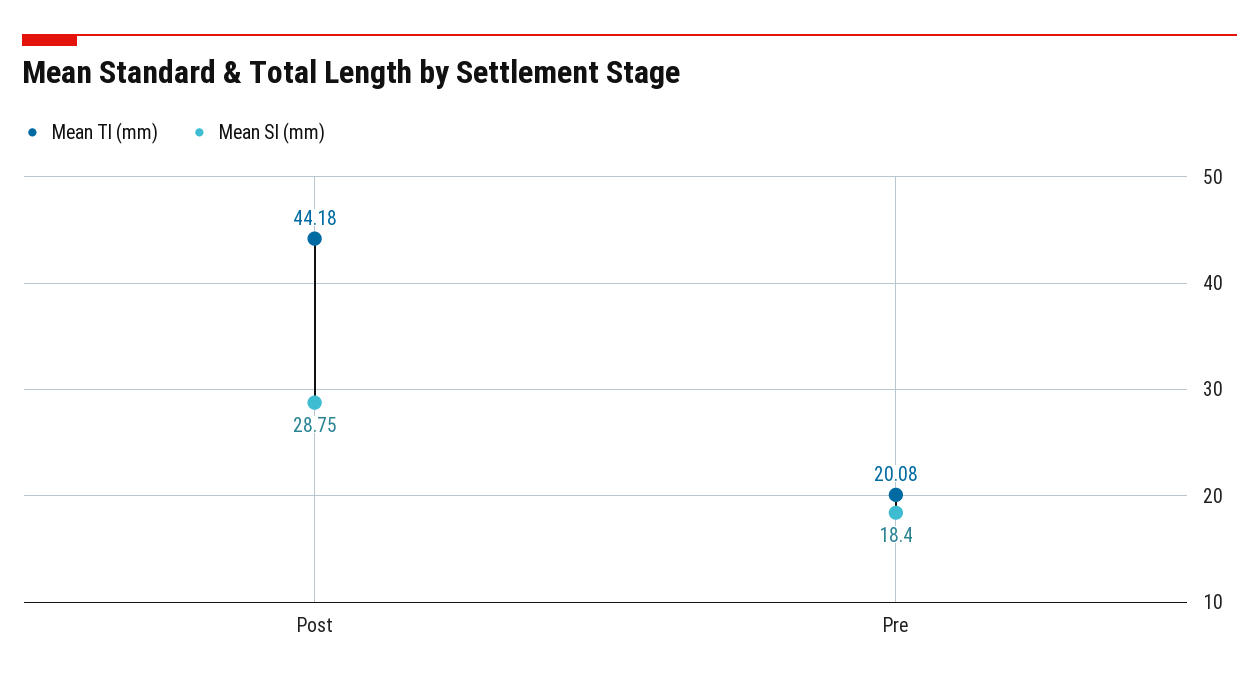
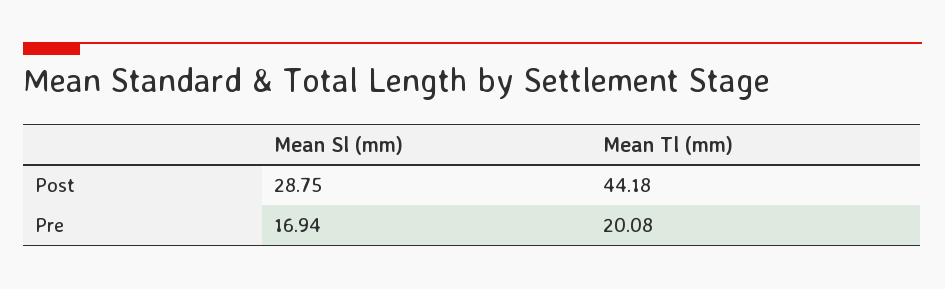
  {
    "Mean Tl (mm)": {
      "Post": 44.18,
      "Pre": 20.08
    },
    "Mean Sl (mm)": {
      "Post": 28.75,
-     "Pre": 18.4
+     "Pre": 16.94
    }
  }

